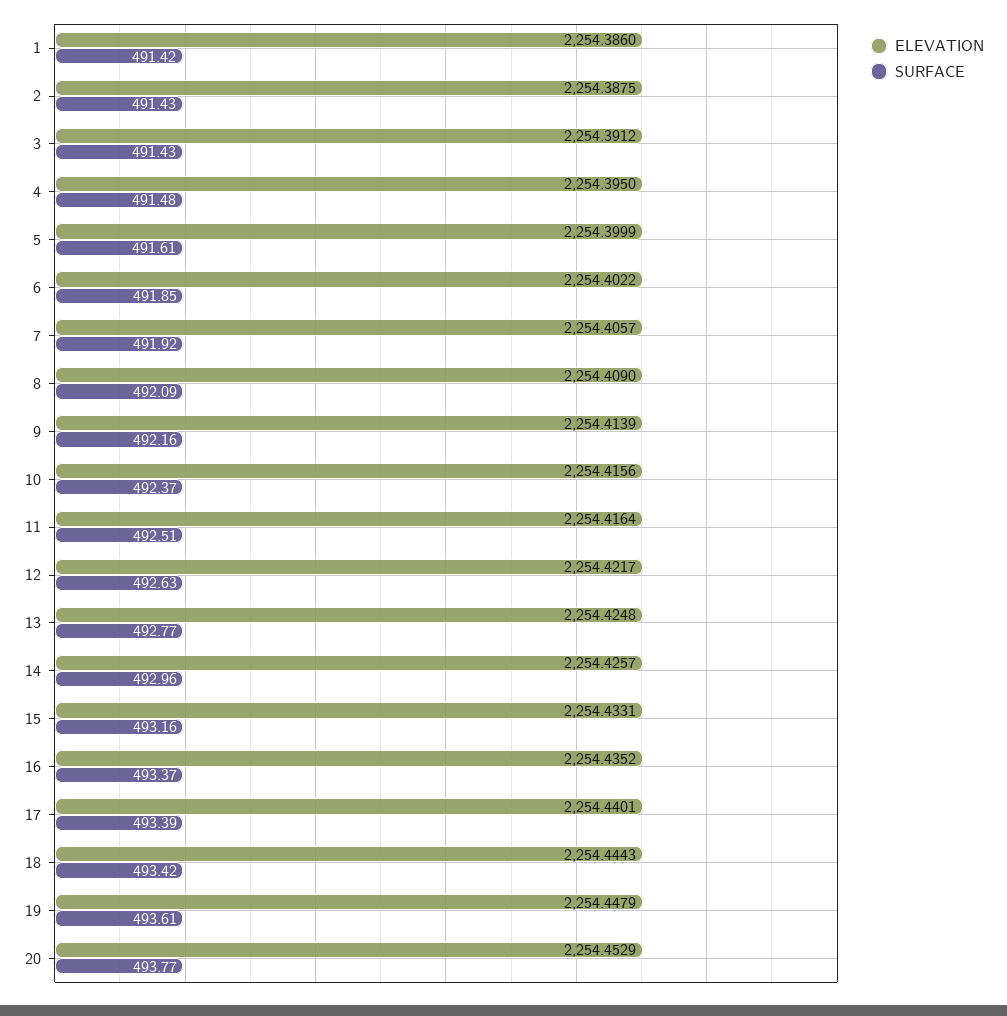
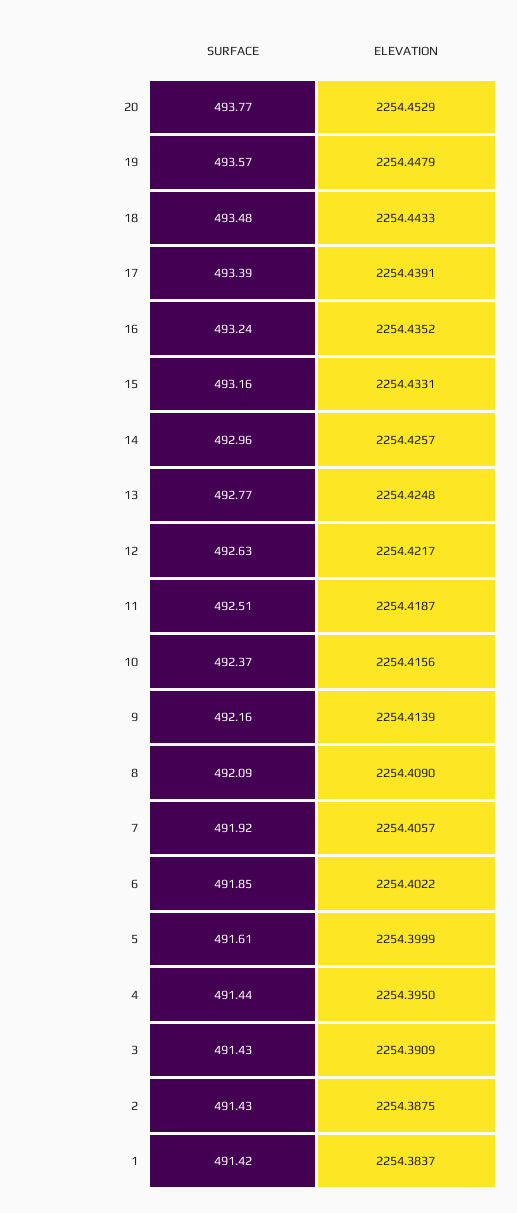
  {
    "ELEVATION": {
-     "1": 2254.386,
+     "1": 2254.3837,
      "2": 2254.3875,
-     "3": 2254.3912,
+     "3": 2254.3909,
      "4": 2254.395,
      "5": 2254.3999,
      "6": 2254.4022,
      "7": 2254.4057,
      "8": 2254.409,
      "9": 2254.4139,
      "10": 2254.4156,
-     "11": 2254.4164,
+     "11": 2254.4187,
      "12": 2254.4217,
      "13": 2254.4248,
      "14": 2254.4257,
      "15": 2254.4331,
      "16": 2254.4352,
-     "17": 2254.4401,
+     "17": 2254.4391,
-     "18": 2254.4443,
+     "18": 2254.4433,
      "19": 2254.4479,
      "20": 2254.4529
    },
    "SURFACE": {
      "1": 491.42,
      "2": 491.43,
      "3": 491.43,
-     "4": 491.48,
+     "4": 491.44,
      "5": 491.61,
      "6": 491.85,
      "7": 491.92,
      "8": 492.09,
      "9": 492.16,
      "10": 492.37,
      "11": 492.51,
      "12": 492.63,
      "13": 492.77,
      "14": 492.96,
      "15": 493.16,
-     "16": 493.37,
+     "16": 493.24,
      "17": 493.39,
-     "18": 493.42,
+     "18": 493.48,
-     "19": 493.61,
+     "19": 493.57,
      "20": 493.77
    }
  }

